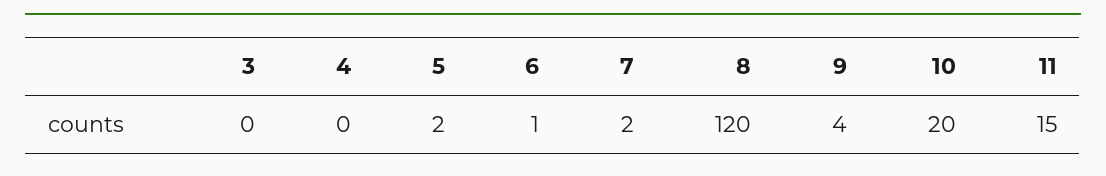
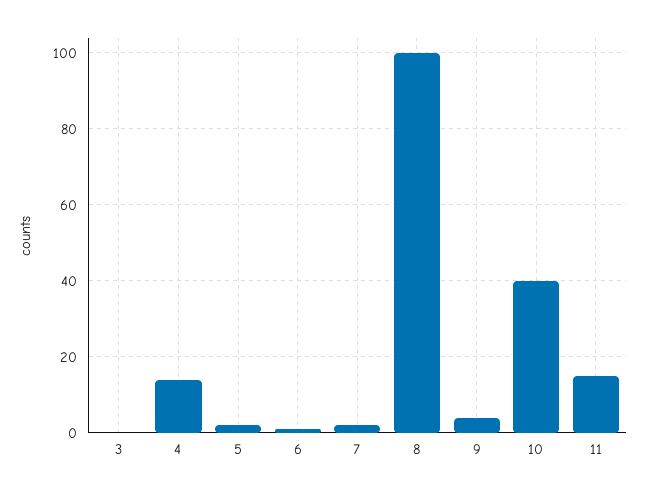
  {
    "3": 0,
-   "4": 0,
+   "4": 15,
    "5": 2,
    "6": 1,
    "7": 2,
-   "8": 120,
+   "8": 100,
    "9": 4,
-   "10": 20,
+   "10": 40,
    "11": 15
  }

